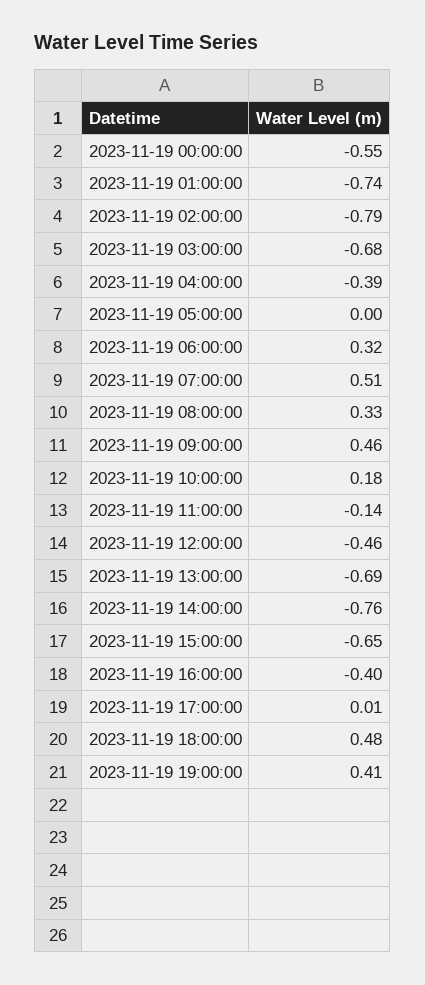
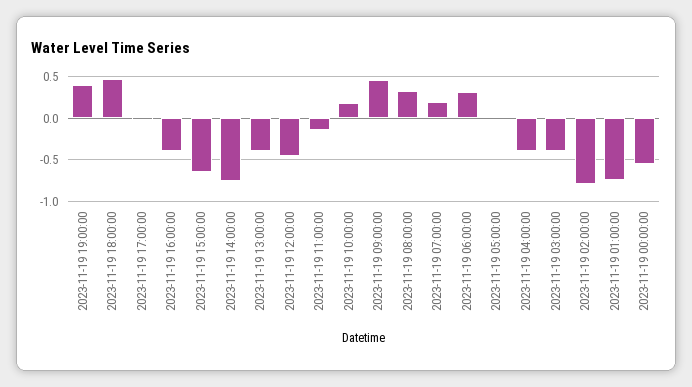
  {
    "2023-11-19 00:00:00": -0.55,
    "2023-11-19 01:00:00": -0.74,
    "2023-11-19 02:00:00": -0.79,
-   "2023-11-19 03:00:00": -0.68,
+   "2023-11-19 03:00:00": -0.4,
    "2023-11-19 04:00:00": -0.39,
    "2023-11-19 05:00:00": 0,
    "2023-11-19 06:00:00": 0.32,
-   "2023-11-19 07:00:00": 0.51,
+   "2023-11-19 07:00:00": 0.2,
    "2023-11-19 08:00:00": 0.33,
    "2023-11-19 09:00:00": 0.46,
    "2023-11-19 10:00:00": 0.18,
    "2023-11-19 11:00:00": -0.14,
    "2023-11-19 12:00:00": -0.46,
-   "2023-11-19 13:00:00": -0.69,
+   "2023-11-19 13:00:00": -0.4,
    "2023-11-19 14:00:00": -0.76,
    "2023-11-19 15:00:00": -0.65,
    "2023-11-19 16:00:00": -0.4,
    "2023-11-19 17:00:00": 0.01,
    "2023-11-19 18:00:00": 0.48,
    "2023-11-19 19:00:00": 0.41
  }

